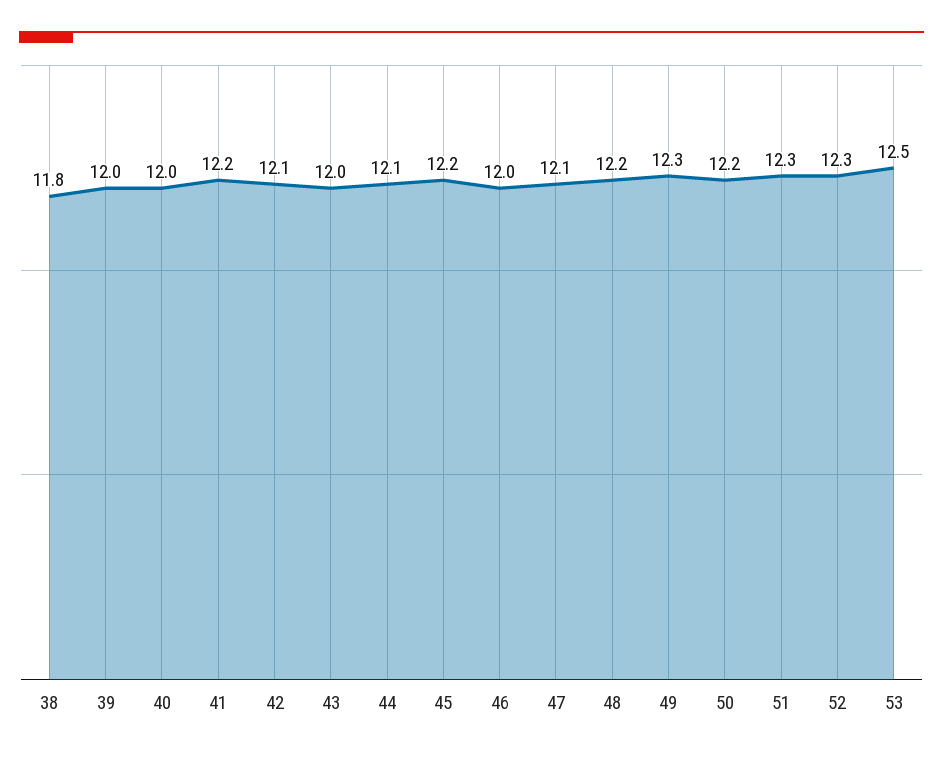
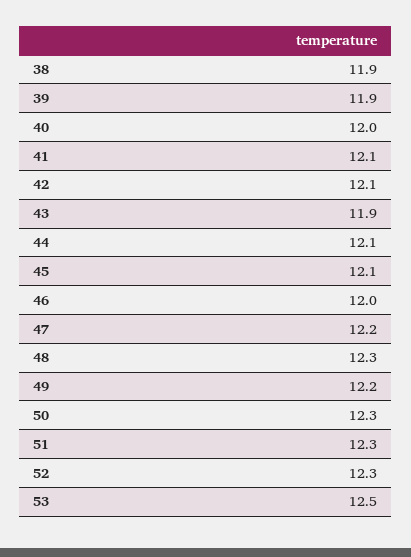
  {
-   "38": 11.8,
+   "38": 11.9,
-   "39": 12,
+   "39": 11.9,
    "40": 12,
-   "41": 12.2,
+   "41": 12.1,
    "42": 12.1,
-   "43": 12,
+   "43": 11.9,
    "44": 12.1,
-   "45": 12.2,
+   "45": 12.1,
    "46": 12,
-   "47": 12.1,
+   "47": 12.2,
-   "48": 12.2,
+   "48": 12.3,
-   "49": 12.3,
+   "49": 12.2,
-   "50": 12.2,
+   "50": 12.3,
    "51": 12.3,
    "52": 12.3,
    "53": 12.5
  }

